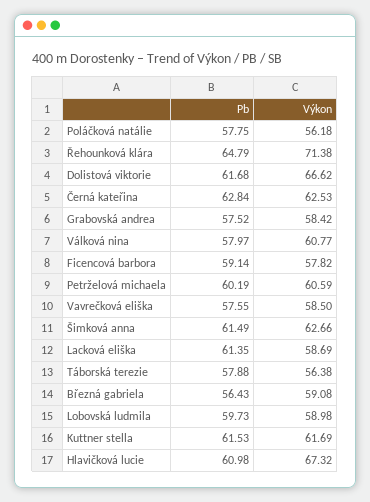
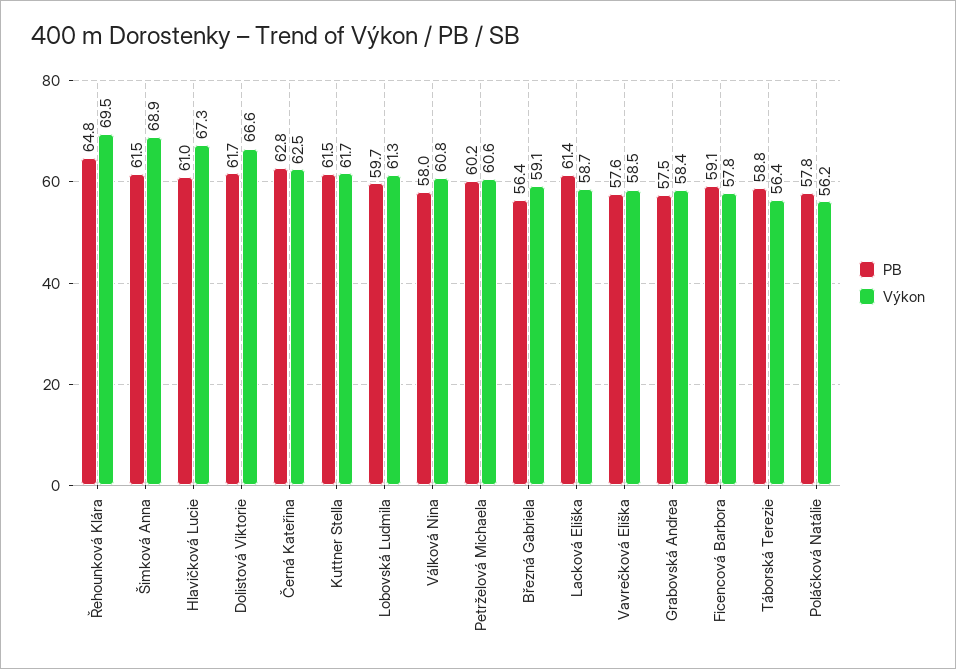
  {
    "Pb": {
      "Poláčková natálie": 57.75,
      "Řehounková klára": 64.79,
      "Dolistová viktorie": 61.68,
      "Černá kateřina": 62.84,
      "Grabovská andrea": 57.52,
      "Válková nina": 57.97,
      "Ficencová barbora": 59.14,
      "Petrželová michaela": 60.19,
      "Vavrečková eliška": 57.55,
      "Šimková anna": 61.49,
      "Lacková eliška": 61.35,
-     "Táborská terezie": 57.88,
+     "Táborská terezie": 58.8,
      "Březná gabriela": 56.43,
      "Lobovská ludmila": 59.73,
      "Kuttner stella": 61.53,
      "Hlavičková lucie": 60.98
    },
    "Výkon": {
      "Poláčková natálie": 56.18,
-     "Řehounková klára": 71.38,
+     "Řehounková klára": 69.5,
      "Dolistová viktorie": 66.62,
      "Černá kateřina": 62.53,
      "Grabovská andrea": 58.42,
      "Válková nina": 60.77,
      "Ficencová barbora": 57.82,
      "Petrželová michaela": 60.59,
      "Vavrečková eliška": 58.5,
-     "Šimková anna": 62.66,
+     "Šimková anna": 68.9,
      "Lacková eliška": 58.69,
      "Táborská terezie": 56.38,
      "Březná gabriela": 59.08,
-     "Lobovská ludmila": 58.98,
+     "Lobovská ludmila": 61.3,
      "Kuttner stella": 61.69,
      "Hlavičková lucie": 67.32
    }
  }

